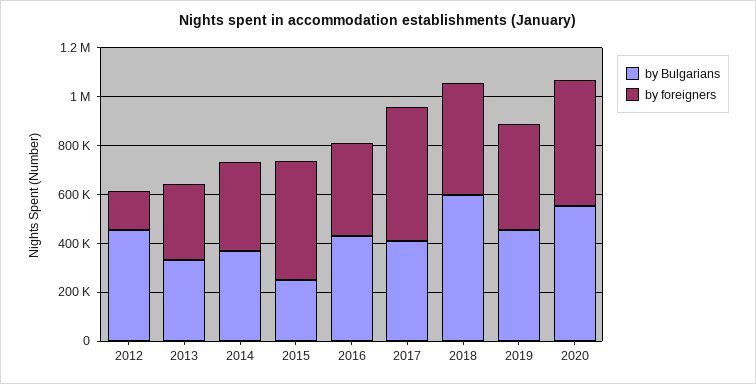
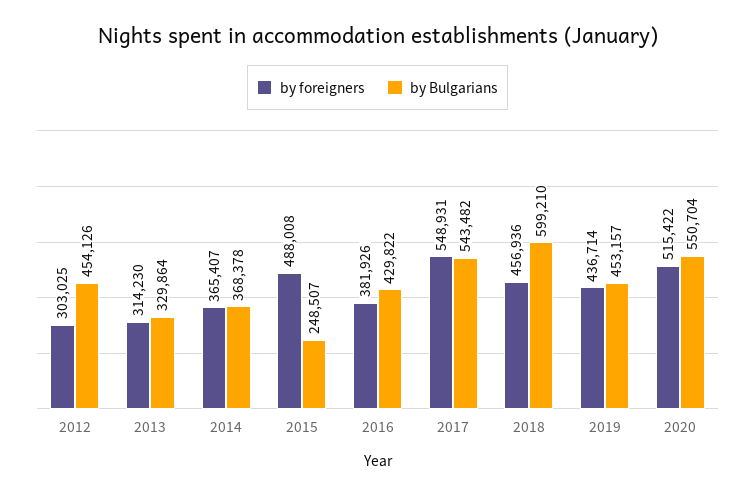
  {
    "by Bulgarians": {
      "2012": 454126,
      "2013": 329864,
      "2014": 368378,
      "2015": 248507,
      "2016": 429822,
-     "2017": 400000,
+     "2017": 543482,
      "2018": 599210,
      "2019": 453157,
      "2020": 550704
    },
    "by foreigners": {
-     "2012": 150000,
+     "2012": 303025,
      "2013": 314230,
      "2014": 365407,
      "2015": 488008,
      "2016": 381926,
      "2017": 548931,
      "2018": 456936,
      "2019": 436714,
      "2020": 515422
    }
  }

